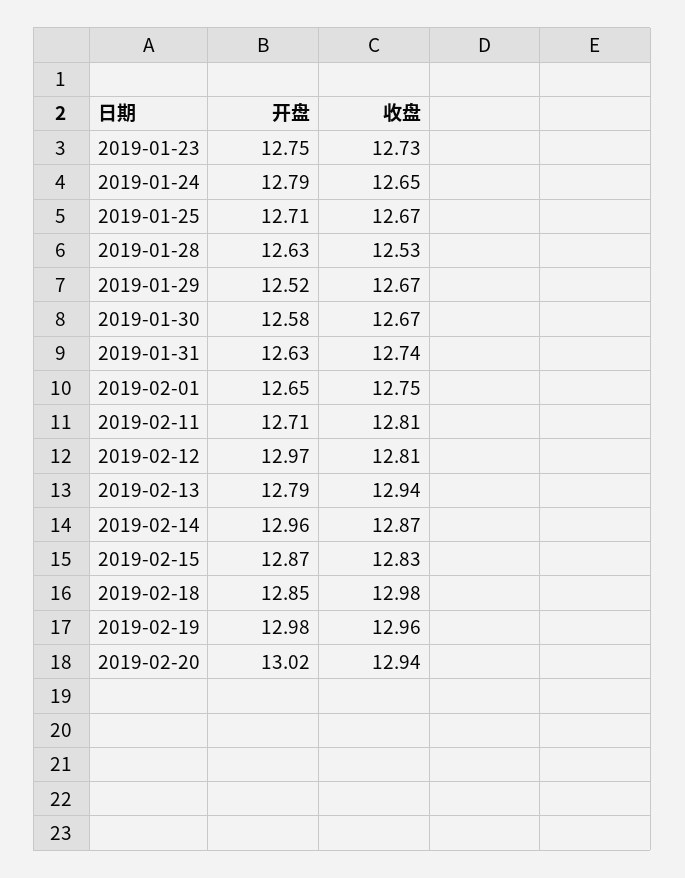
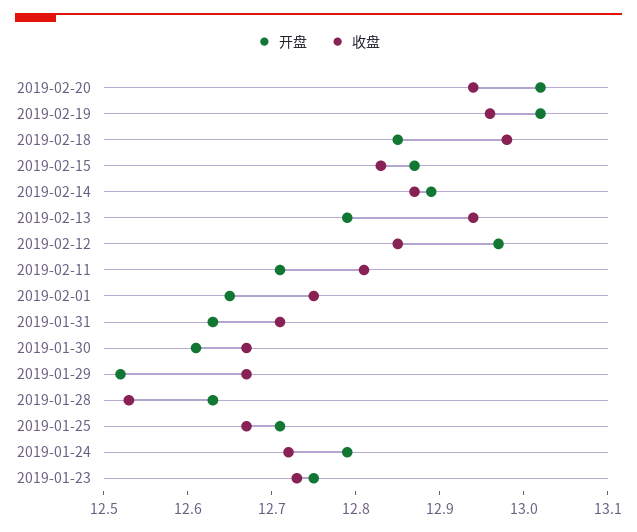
  {
    "开盘": {
      "2019-01-23": 12.75,
      "2019-01-24": 12.79,
      "2019-01-25": 12.71,
      "2019-01-28": 12.63,
      "2019-01-29": 12.52,
-     "2019-01-30": 12.58,
+     "2019-01-30": 12.61,
      "2019-01-31": 12.63,
      "2019-02-01": 12.65,
      "2019-02-11": 12.71,
      "2019-02-12": 12.97,
      "2019-02-13": 12.79,
-     "2019-02-14": 12.96,
+     "2019-02-14": 12.89,
      "2019-02-15": 12.87,
      "2019-02-18": 12.85,
-     "2019-02-19": 12.98,
+     "2019-02-19": 13.02,
      "2019-02-20": 13.02
    },
    "收盘": {
      "2019-01-23": 12.73,
-     "2019-01-24": 12.65,
+     "2019-01-24": 12.72,
      "2019-01-25": 12.67,
      "2019-01-28": 12.53,
      "2019-01-29": 12.67,
      "2019-01-30": 12.67,
-     "2019-01-31": 12.74,
+     "2019-01-31": 12.71,
      "2019-02-01": 12.75,
      "2019-02-11": 12.81,
-     "2019-02-12": 12.81,
+     "2019-02-12": 12.85,
      "2019-02-13": 12.94,
      "2019-02-14": 12.87,
      "2019-02-15": 12.83,
      "2019-02-18": 12.98,
      "2019-02-19": 12.96,
      "2019-02-20": 12.94
    }
  }

